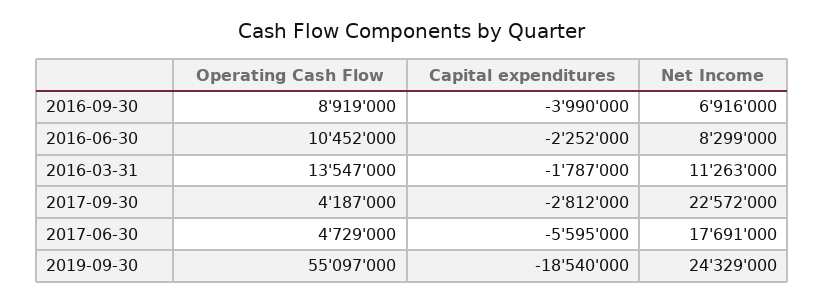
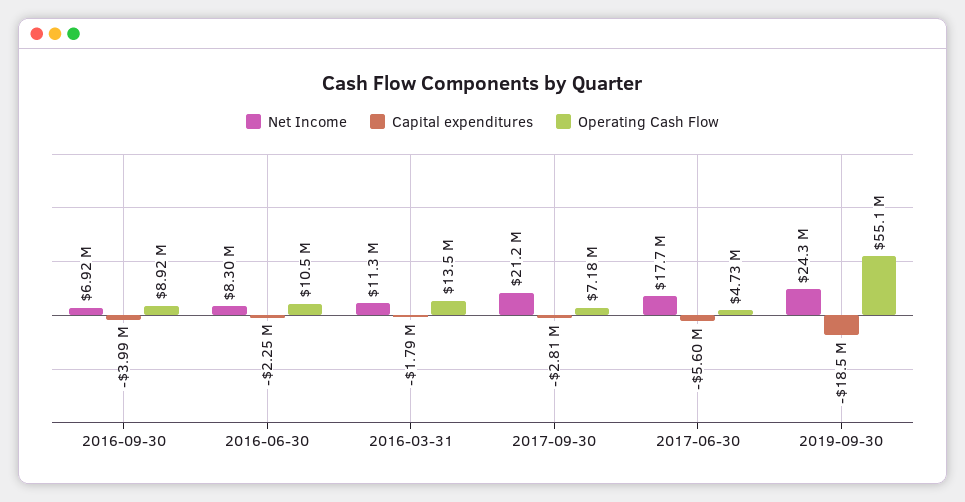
  {
    "Operating Cash Flow": {
      "2016-09-30": 8919000,
      "2016-06-30": 10452000,
      "2016-03-31": 13547000,
-     "2017-09-30": 4187000,
+     "2017-09-30": 7180000,
      "2017-06-30": 4729000,
      "2019-09-30": 55097000
    },
    "Capital expenditures": {
      "2016-09-30": -3990000,
      "2016-06-30": -2252000,
      "2016-03-31": -1787000,
      "2017-09-30": -2812000,
      "2017-06-30": -5595000,
      "2019-09-30": -18540000
    },
    "Net Income": {
      "2016-09-30": 6916000,
      "2016-06-30": 8299000,
      "2016-03-31": 11263000,
-     "2017-09-30": 22572000,
+     "2017-09-30": 21200000,
      "2017-06-30": 17691000,
      "2019-09-30": 24329000
    }
  }

